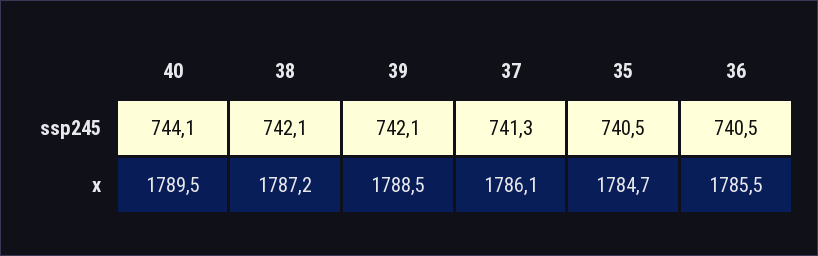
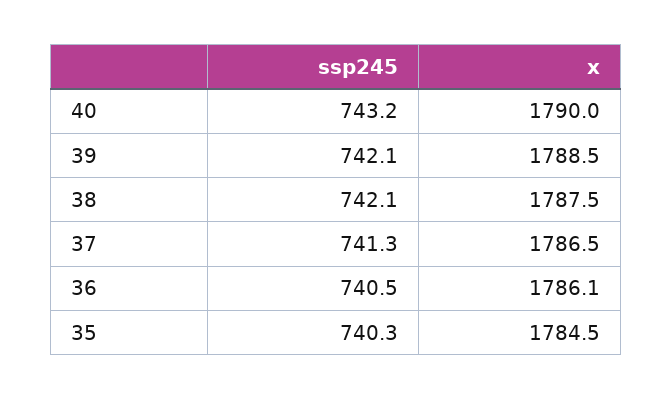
  {
    "40": {
-     "ssp245": 744.1,
+     "ssp245": 743.2,
-     "x": 1789.5
+     "x": 1790
    },
    "38": {
      "ssp245": 742.1,
-     "x": 1787.2
+     "x": 1787.5
    },
    "39": {
      "ssp245": 742.1,
      "x": 1788.5
    },
    "37": {
      "ssp245": 741.3,
-     "x": 1786.1
+     "x": 1786.5
    },
    "35": {
-     "ssp245": 740.5,
+     "ssp245": 740.3,
-     "x": 1784.7
+     "x": 1784.5
    },
    "36": {
      "ssp245": 740.5,
-     "x": 1785.5
+     "x": 1786.1
    }
  }

